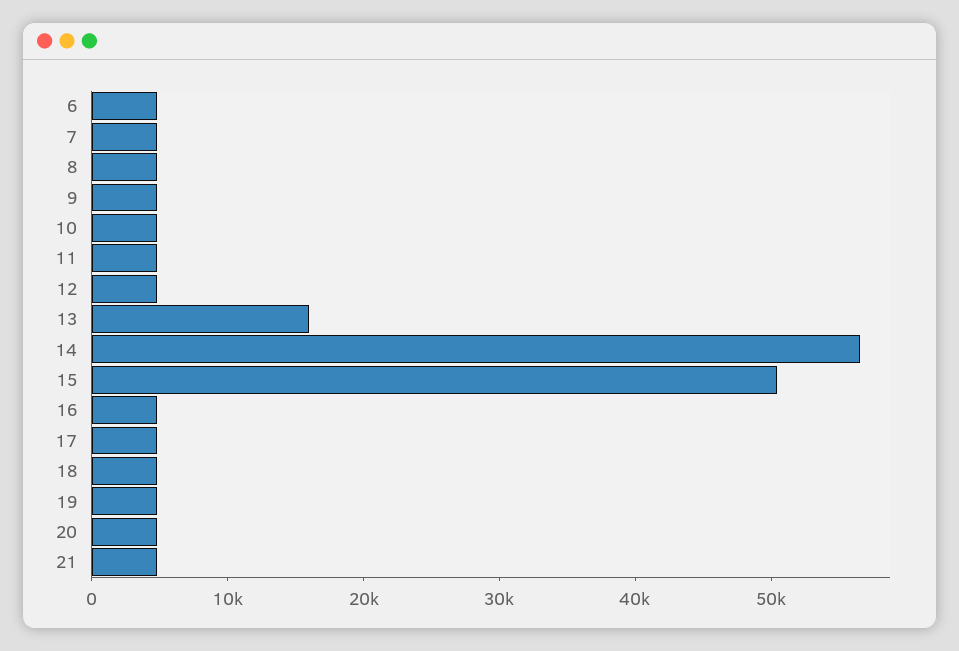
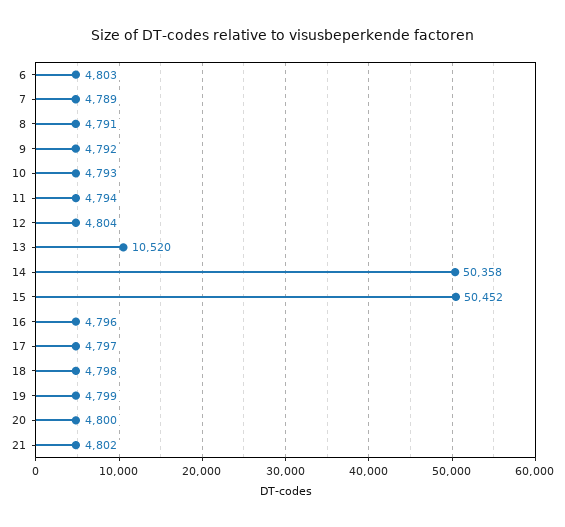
  {
    "6": 4803,
    "7": 4789,
    "8": 4791,
    "9": 4792,
    "10": 4793,
    "11": 4794,
    "12": 4804,
-   "13": 16000,
+   "13": 10520,
-   "14": 56000,
+   "14": 50358,
    "15": 50452,
    "16": 4796,
    "17": 4797,
    "18": 4798,
    "19": 4799,
    "20": 4800,
    "21": 4802
  }

